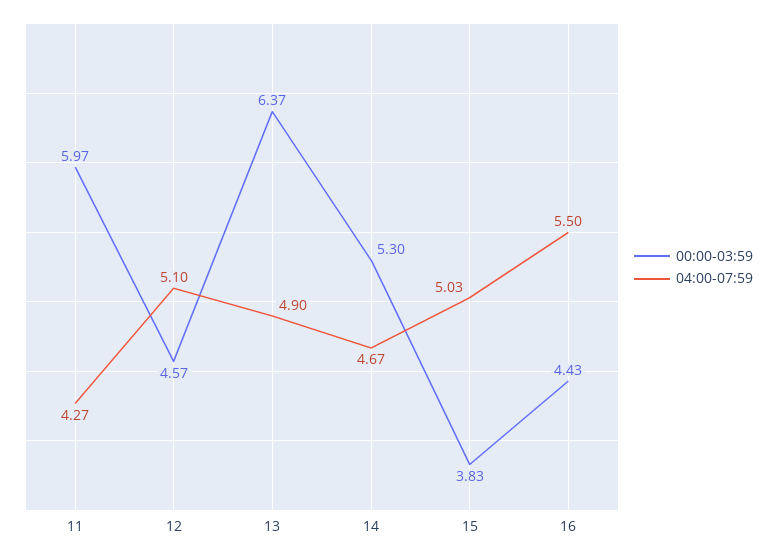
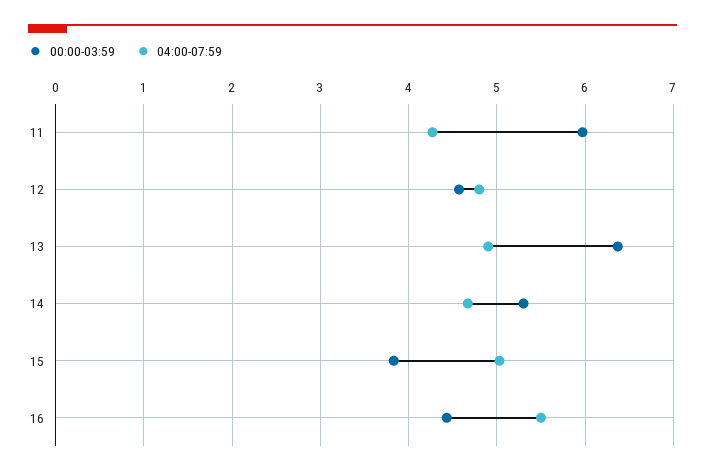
  {
    "00:00-03:59": {
      "11": 5.97,
      "12": 4.57,
      "13": 6.37,
      "14": 5.3,
      "15": 3.83,
      "16": 4.43
    },
    "04:00-07:59": {
      "11": 4.27,
-     "12": 5.1,
+     "12": 4.8,
      "13": 4.9,
      "14": 4.67,
      "15": 5.03,
      "16": 5.5
    }
  }

